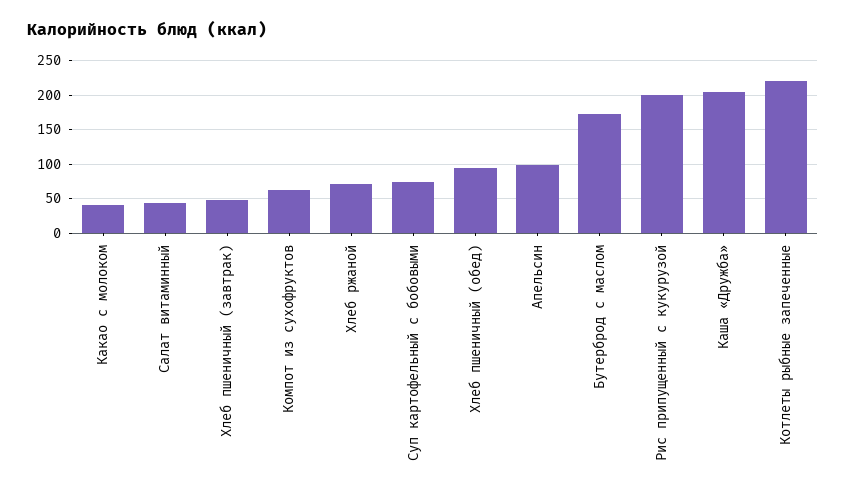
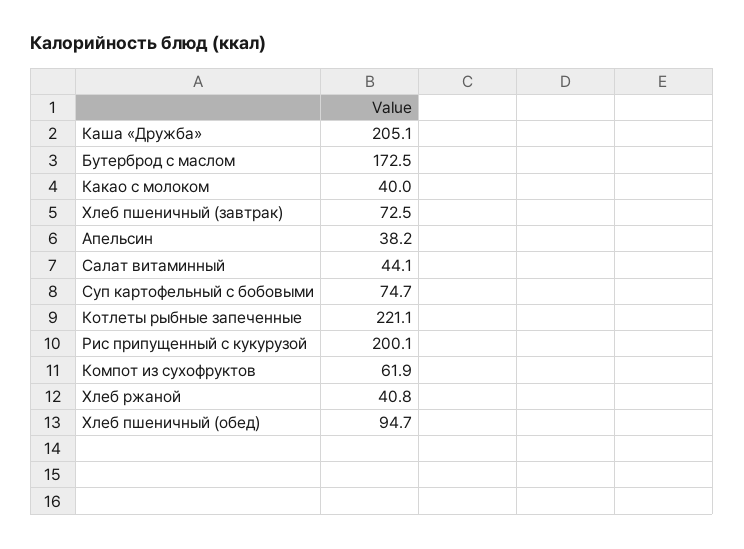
  {
    "Какао с молоком": 40,
    "Салат витаминный": 44.1,
-   "Хлеб пшеничный (завтрак)": 50,
+   "Хлеб пшеничный (завтрак)": 72.5,
    "Компот из сухофруктов": 61.9,
-   "Хлеб ржаной": 70,
+   "Хлеб ржаной": 40.8,
    "Суп картофельный с бобовыми": 74.7,
    "Хлеб пшеничный (обед)": 94.7,
-   "Апельсин": 100,
+   "Апельсин": 38.2,
    "Бутерброд с маслом": 172.5,
    "Рис припущенный с кукурузой": 200.1,
    "Каша «Дружба»": 205.1,
    "Котлеты рыбные запеченные": 221.1
  }

